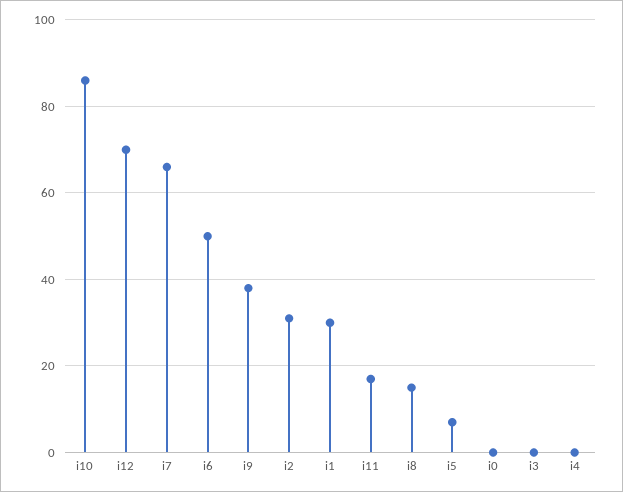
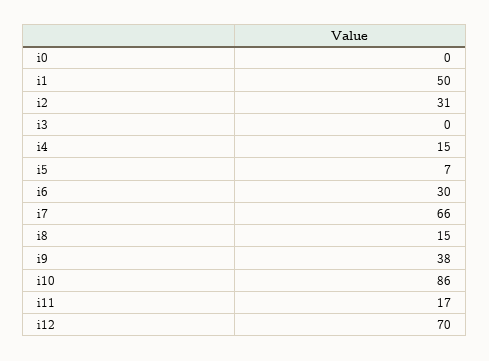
  {
    "i10": 86,
    "i12": 70,
    "i7": 66,
-   "i6": 50,
+   "i6": 30,
    "i9": 38,
    "i2": 31,
-   "i1": 30,
+   "i1": 50,
    "i11": 17,
    "i8": 15,
    "i5": 7,
    "i0": 0,
    "i3": 0,
-   "i4": 0
+   "i4": 15
  }

